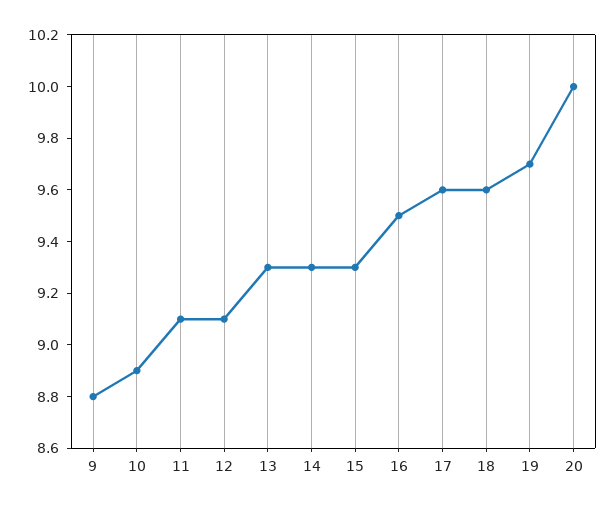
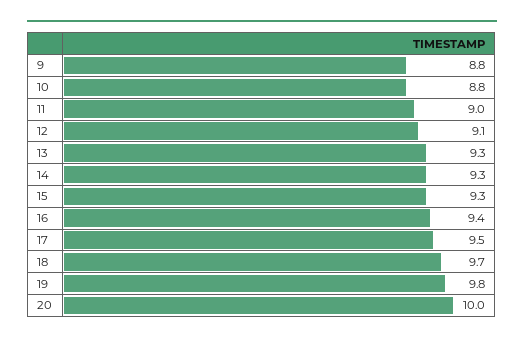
  {
    "9": 8.8,
-   "10": 8.9,
+   "10": 8.8,
-   "11": 9.1,
+   "11": 9,
    "12": 9.1,
    "13": 9.3,
    "14": 9.3,
    "15": 9.3,
-   "16": 9.5,
+   "16": 9.4,
-   "17": 9.6,
+   "17": 9.5,
-   "18": 9.6,
+   "18": 9.7,
-   "19": 9.7,
+   "19": 9.8,
    "20": 10
  }

